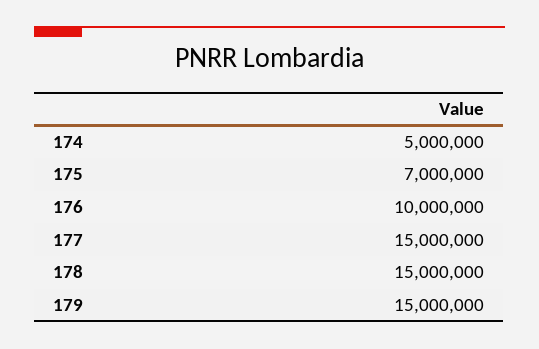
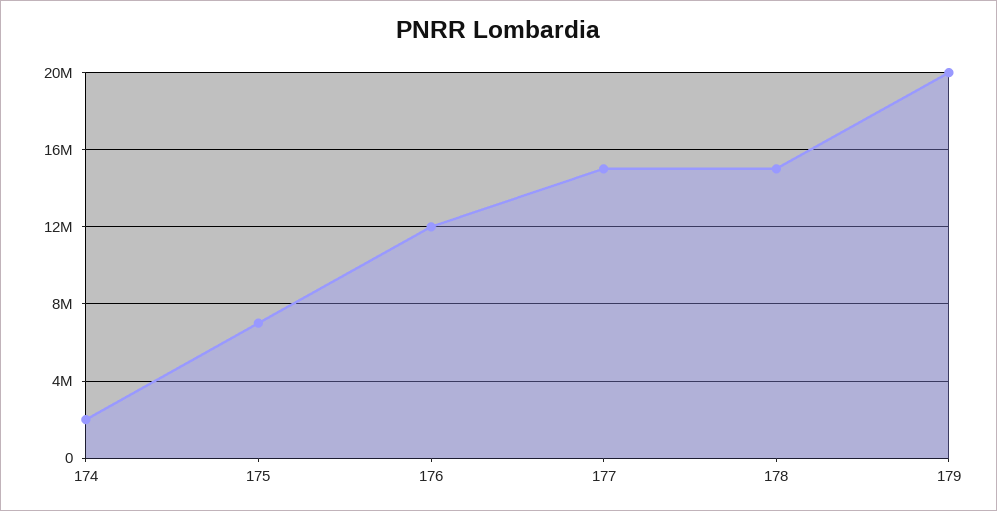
  {
-   "174": 5000000,
+   "174": 2000000,
    "175": 7000000,
-   "176": 10000000,
+   "176": 12000000,
    "177": 15000000,
    "178": 15000000,
-   "179": 15000000
+   "179": 20000000
  }

